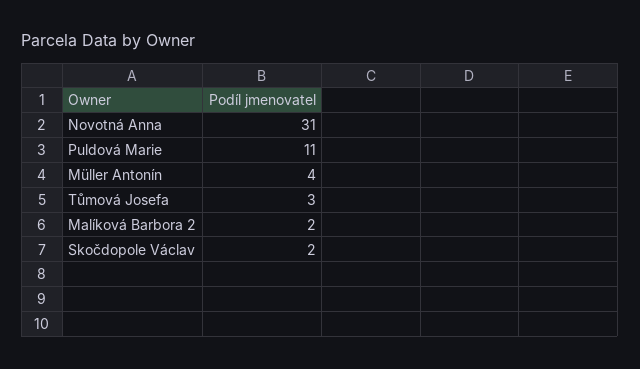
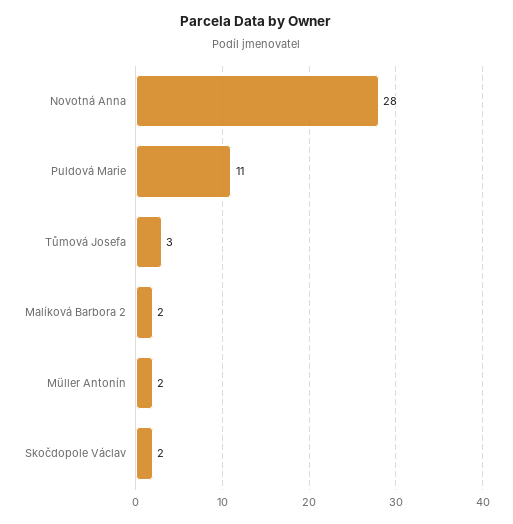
  {
-   "Novotná Anna": 31,
+   "Novotná Anna": 28,
    "Puldová Marie": 11,
-   "Müller Antonín": 4,
+   "Müller Antonín": 2,
    "Tůmová Josefa": 3,
    "Malíková Barbora 2": 2,
    "Skočdopole Václav": 2
  }

